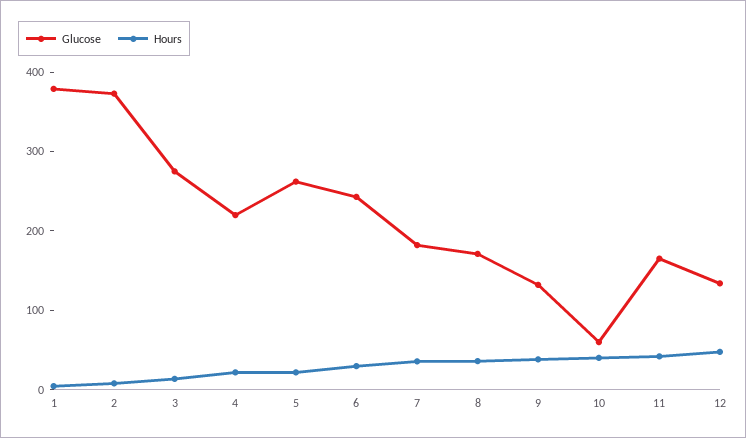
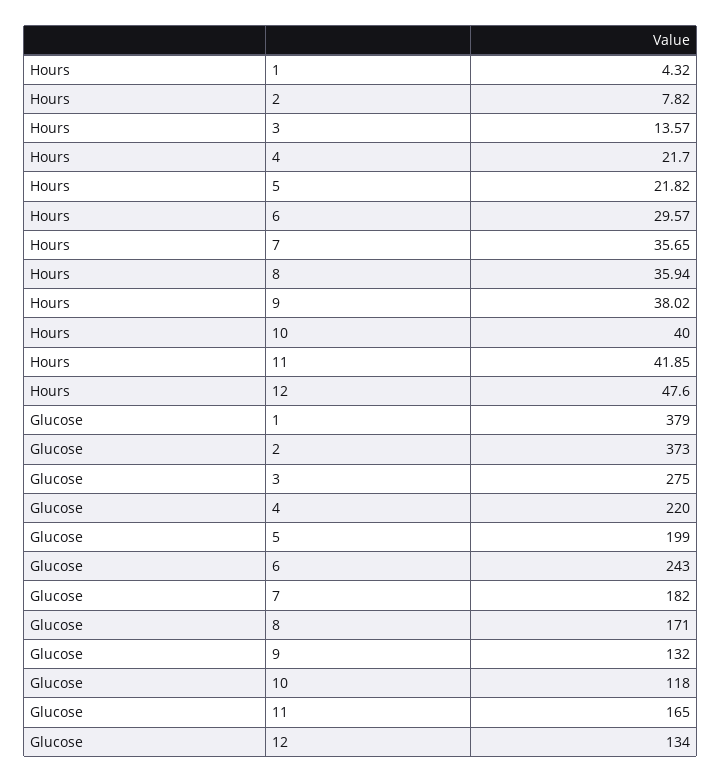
  {
    "Glucose": {
      "1": 379,
      "2": 373,
      "3": 275,
      "4": 220,
-     "5": 260,
+     "5": 199,
      "6": 243,
      "7": 182,
      "8": 171,
      "9": 132,
-     "10": 60,
+     "10": 118,
      "11": 165,
      "12": 134
    },
    "Hours": {
      "1": 4.32,
      "2": 7.82,
      "3": 13.57,
      "4": 21.7,
      "5": 21.82,
      "6": 29.57,
      "7": 35.65,
      "8": 35.94,
      "9": 38.02,
      "10": 40,
      "11": 41.85,
      "12": 47.6
    }
  }

